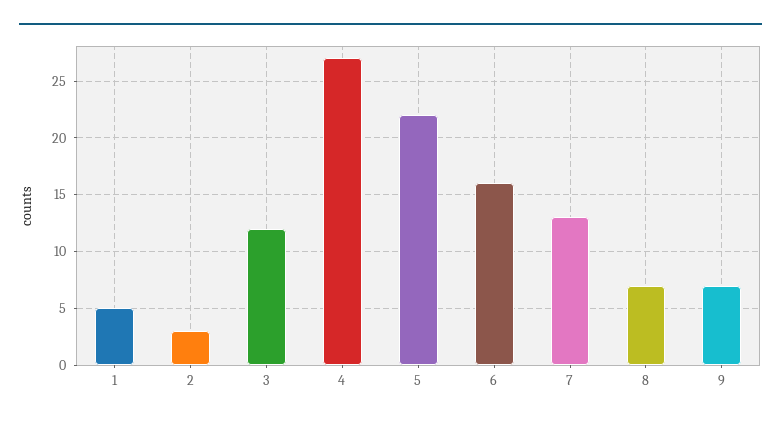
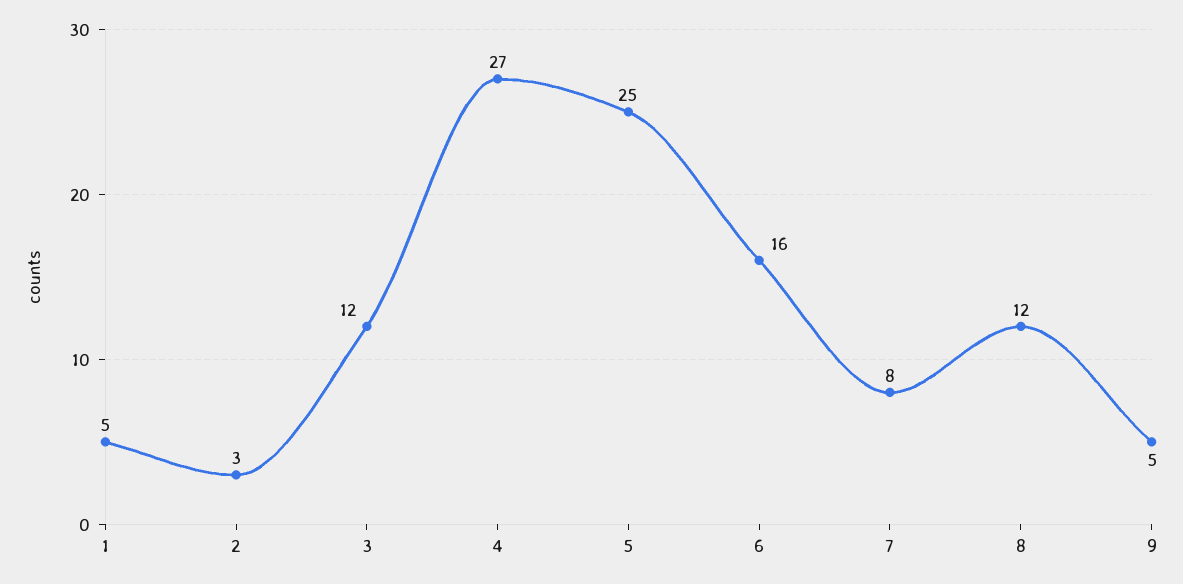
  {
    "1": 5,
    "2": 3,
    "3": 12,
    "4": 27,
-   "5": 22,
+   "5": 25,
    "6": 16,
-   "7": 13,
+   "7": 8,
-   "8": 7,
+   "8": 12,
-   "9": 7
+   "9": 5
  }

